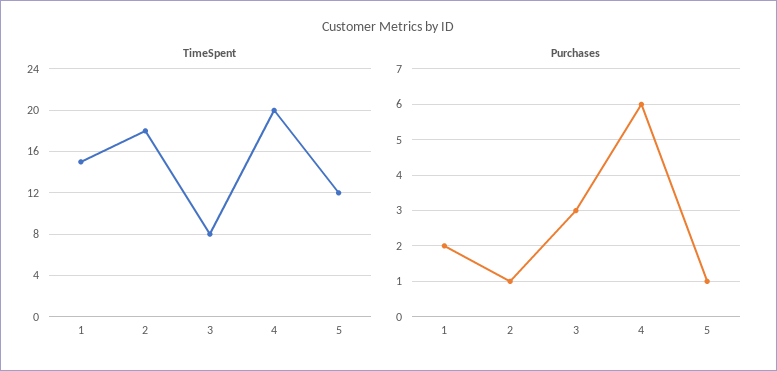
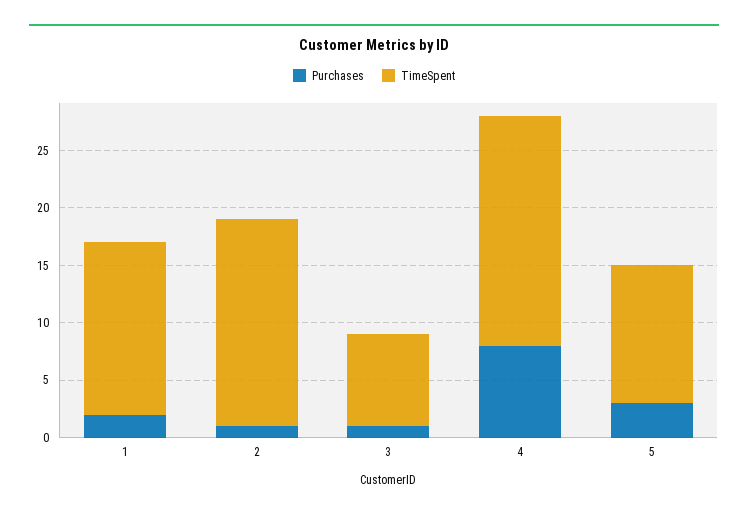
  {
    "TimeSpent": {
      "1": 15,
      "2": 18,
      "3": 8,
      "4": 20,
      "5": 12
    },
    "Purchases": {
      "1": 2,
      "2": 1,
-     "3": 3,
+     "3": 1,
-     "4": 6,
+     "4": 8,
-     "5": 1
+     "5": 3
    }
  }

